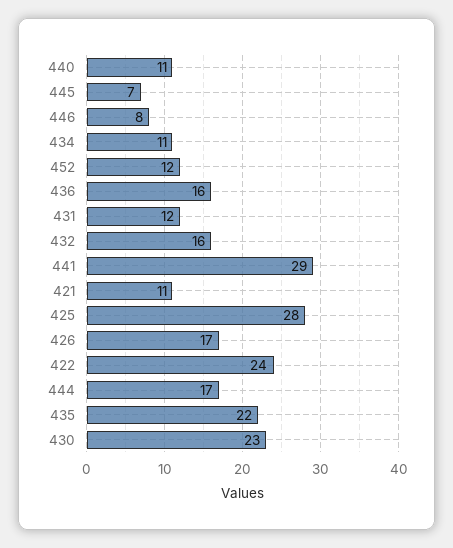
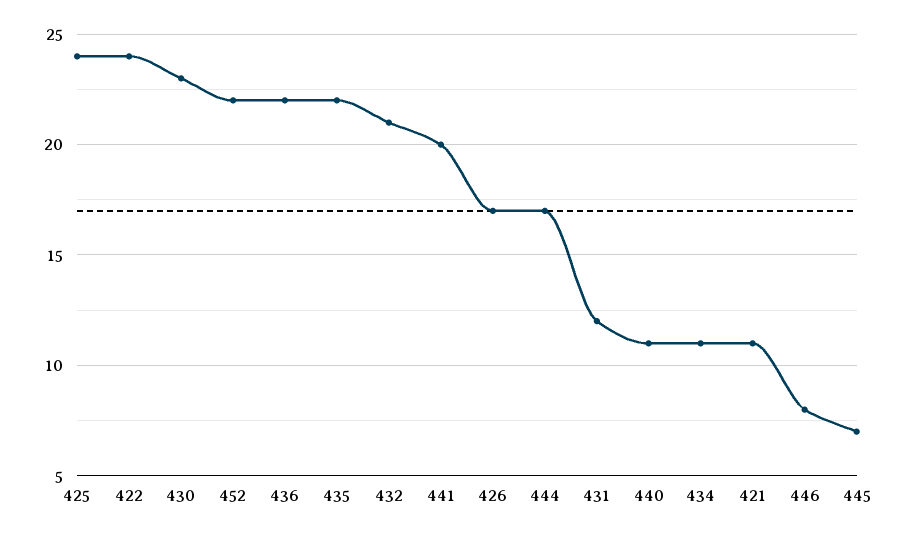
  {
    "440": 11,
    "445": 7,
    "446": 8,
    "434": 11,
-   "452": 12,
+   "452": 22,
-   "436": 16,
+   "436": 22,
    "431": 12,
-   "432": 16,
+   "432": 21,
-   "441": 29,
+   "441": 20,
    "421": 11,
-   "425": 28,
+   "425": 24,
    "426": 17,
    "422": 24,
    "444": 17,
    "435": 22,
    "430": 23
  }

